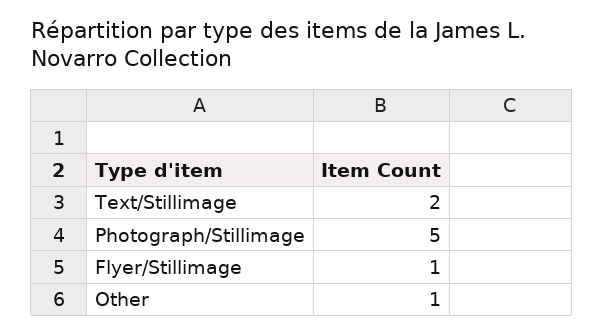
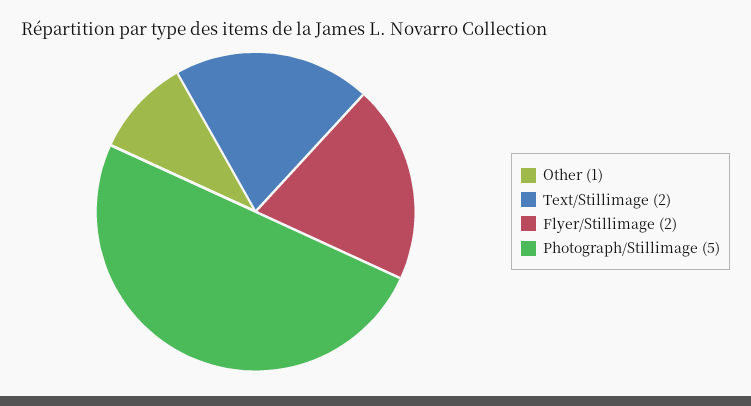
  {
    "Text/Stillimage": 2,
    "Photograph/Stillimage": 5,
-   "Flyer/Stillimage": 1,
+   "Flyer/Stillimage": 2,
    "Other": 1
  }

